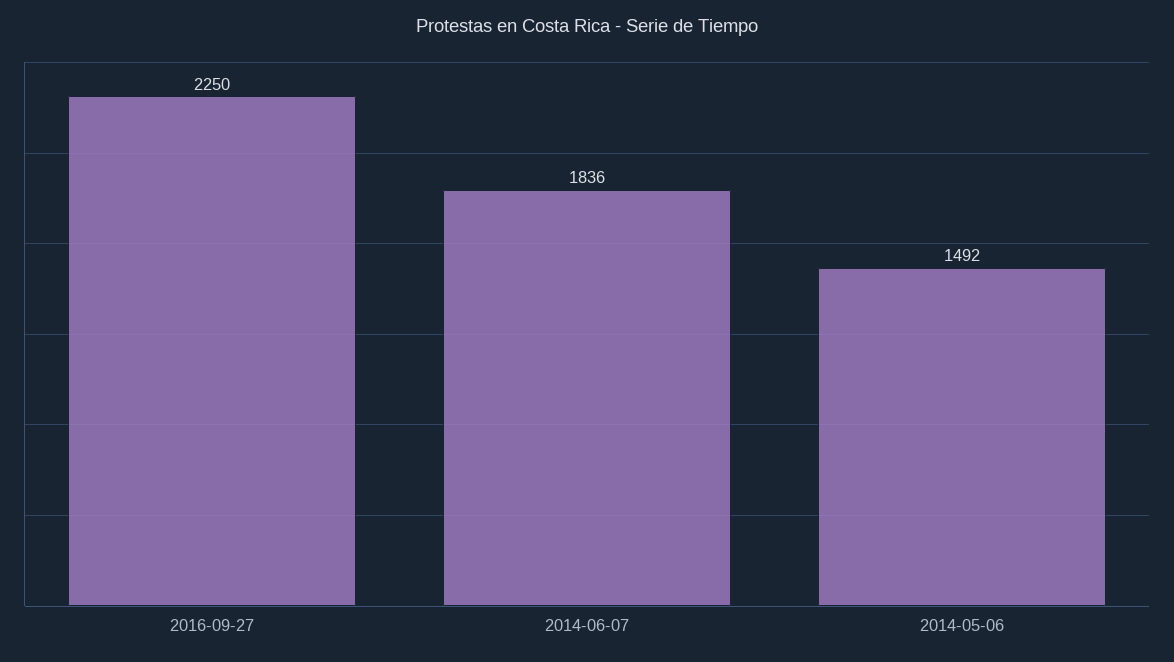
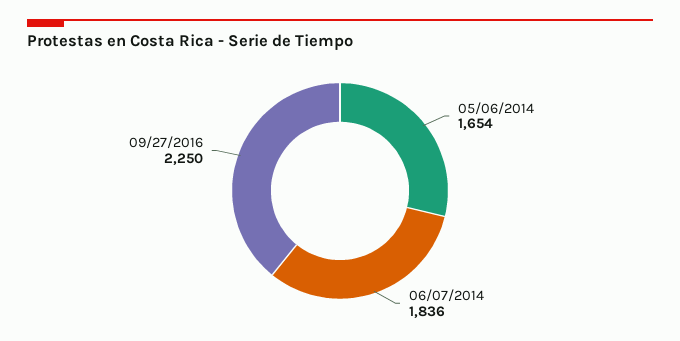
  {
    "2016-09-27": 2250,
    "2014-06-07": 1836,
-   "2014-05-06": 1492
+   "2014-05-06": 1654
  }

